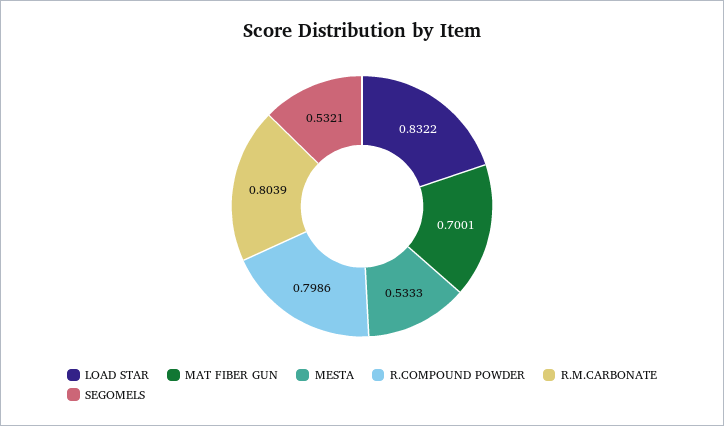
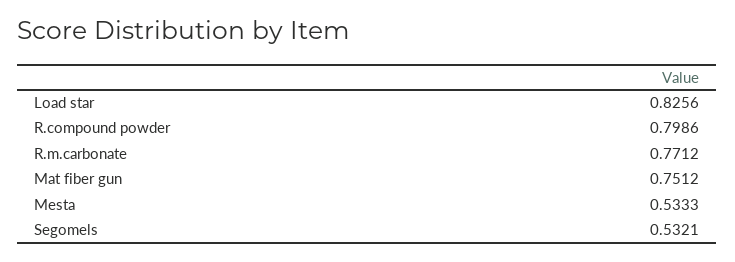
  {
-   "LOAD STAR": 0.8322,
+   "LOAD STAR": 0.8256,
-   "MAT FIBER GUN": 0.7001,
+   "MAT FIBER GUN": 0.7512,
    "MESTA": 0.5333,
    "R.COMPOUND POWDER": 0.7986,
-   "R.M.CARBONATE": 0.8039,
+   "R.M.CARBONATE": 0.7712,
    "SEGOMELS": 0.5321
  }

